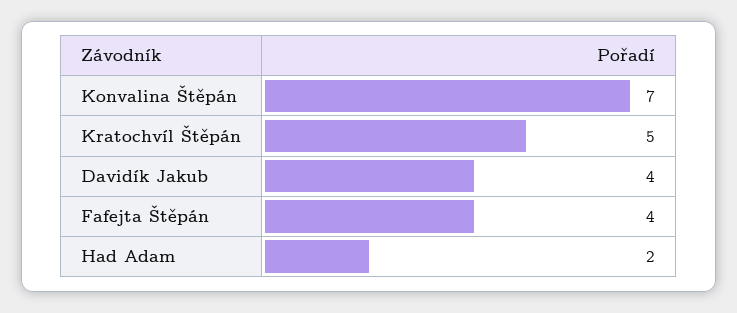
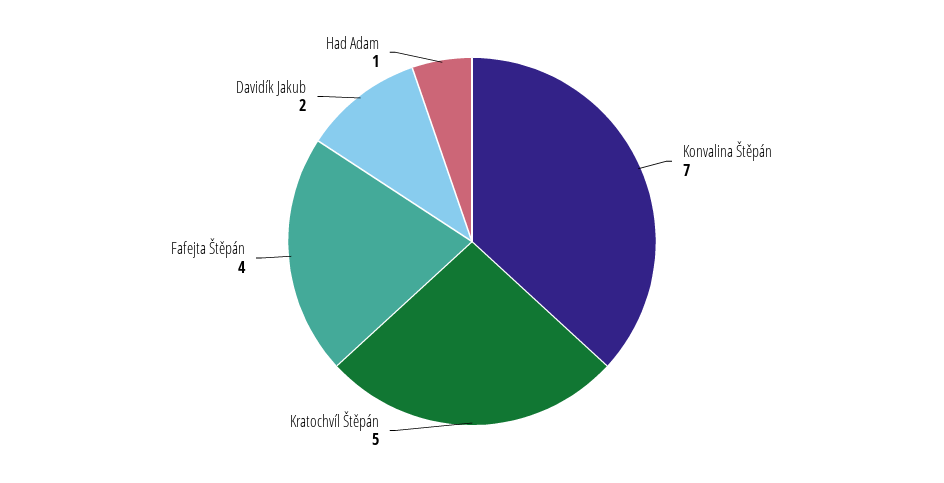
  {
    "Konvalina Štěpán": 7,
    "Kratochvíl Štěpán": 5,
-   "Davidík Jakub": 4,
+   "Davidík Jakub": 2,
    "Fafejta Štěpán": 4,
-   "Had Adam": 2
+   "Had Adam": 1
  }

